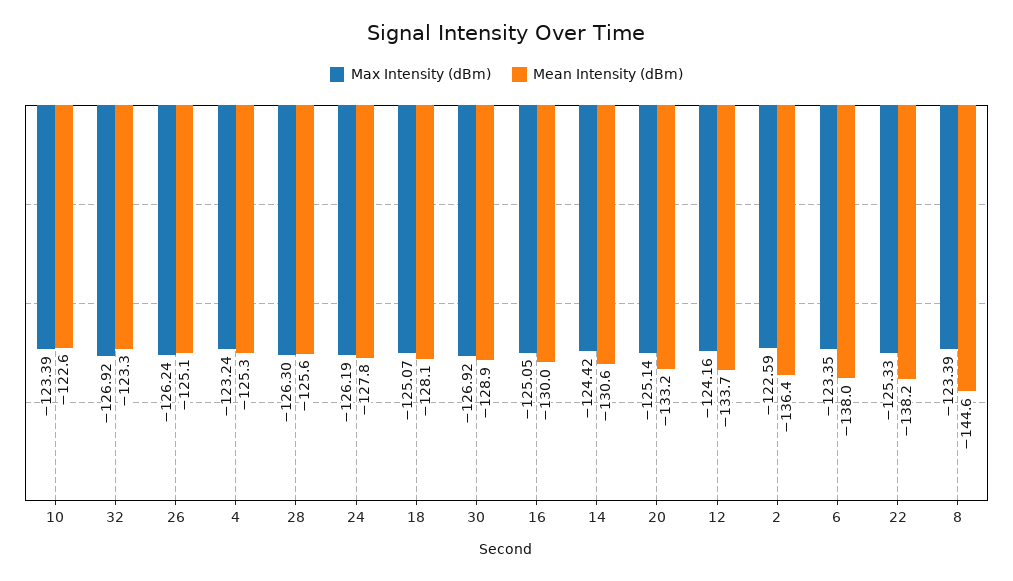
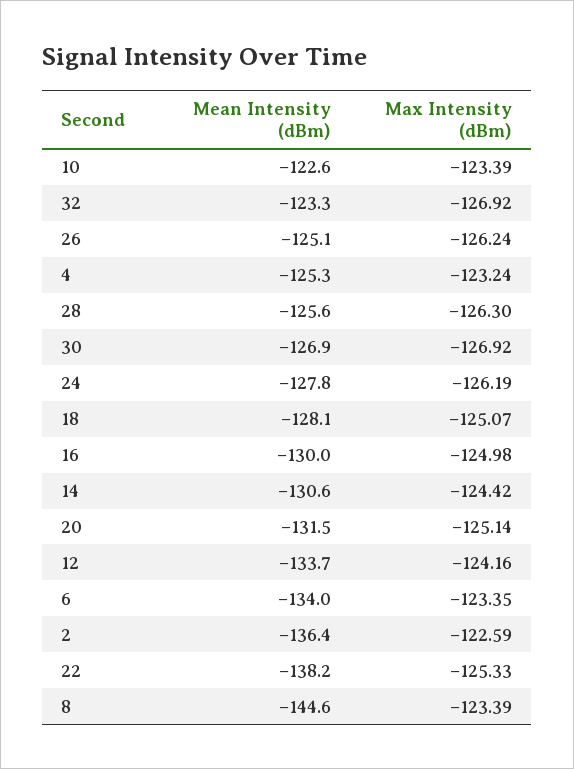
  {
    "Max Intensity (dBm)": {
      "10": -123.39,
      "32": -126.92,
      "26": -126.24,
      "4": -123.24,
      "28": -126.3,
      "24": -126.19,
      "18": -125.07,
      "30": -126.92,
-     "16": -125.05,
+     "16": -124.98,
      "14": -124.42,
      "20": -125.14,
      "12": -124.16,
      "2": -122.59,
      "6": -123.35,
      "22": -125.33,
      "8": -123.39
    },
    "Mean Intensity (dBm)": {
      "10": -122.6,
      "32": -123.3,
      "26": -125.1,
      "4": -125.3,
      "28": -125.6,
      "24": -127.8,
      "18": -128.1,
-     "30": -128.9,
+     "30": -126.9,
      "16": -130,
      "14": -130.6,
-     "20": -133.2,
+     "20": -131.5,
      "12": -133.7,
      "2": -136.4,
-     "6": -138,
+     "6": -134,
      "22": -138.2,
      "8": -144.6
    }
  }

